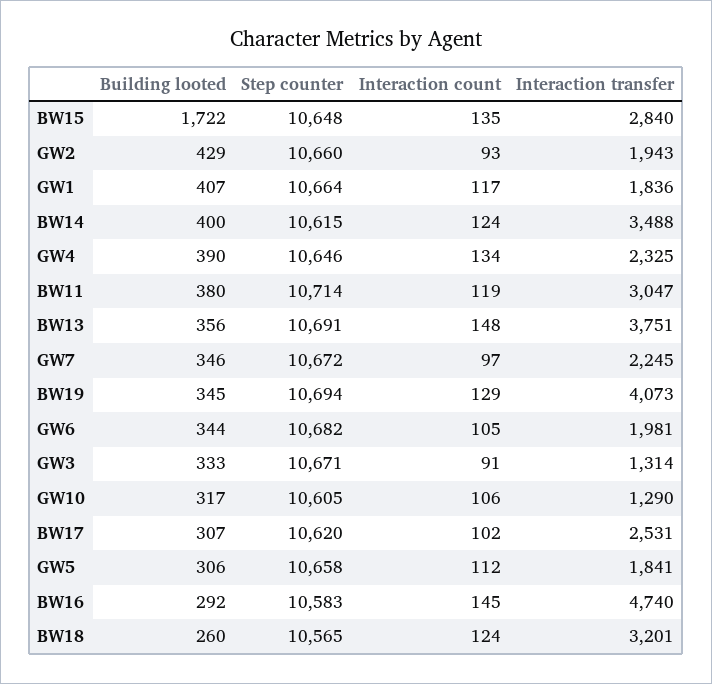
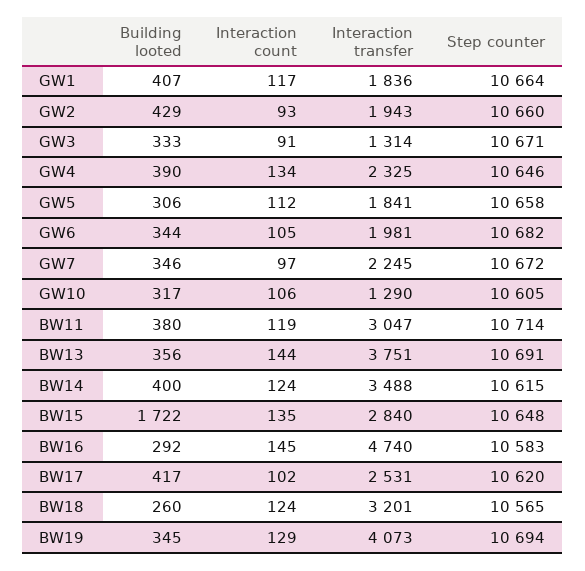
  {
    "Building looted": {
      "BW15": 1722,
      "GW2": 429,
      "GW1": 407,
      "BW14": 400,
      "GW4": 390,
      "BW11": 380,
      "BW13": 356,
      "GW7": 346,
      "BW19": 345,
      "GW6": 344,
      "GW3": 333,
      "GW10": 317,
-     "BW17": 307,
+     "BW17": 417,
      "GW5": 306,
      "BW16": 292,
      "BW18": 260
    },
    "Step counter": {
      "BW15": 10648,
      "GW2": 10660,
      "GW1": 10664,
      "BW14": 10615,
      "GW4": 10646,
      "BW11": 10714,
      "BW13": 10691,
      "GW7": 10672,
      "BW19": 10694,
      "GW6": 10682,
      "GW3": 10671,
      "GW10": 10605,
      "BW17": 10620,
      "GW5": 10658,
      "BW16": 10583,
      "BW18": 10565
    },
    "Interaction count": {
      "BW15": 135,
      "GW2": 93,
      "GW1": 117,
      "BW14": 124,
      "GW4": 134,
      "BW11": 119,
-     "BW13": 148,
+     "BW13": 144,
      "GW7": 97,
      "BW19": 129,
      "GW6": 105,
      "GW3": 91,
      "GW10": 106,
      "BW17": 102,
      "GW5": 112,
      "BW16": 145,
      "BW18": 124
    },
    "Interaction transfer": {
      "BW15": 2840,
      "GW2": 1943,
      "GW1": 1836,
      "BW14": 3488,
      "GW4": 2325,
      "BW11": 3047,
      "BW13": 3751,
      "GW7": 2245,
      "BW19": 4073,
      "GW6": 1981,
      "GW3": 1314,
      "GW10": 1290,
      "BW17": 2531,
      "GW5": 1841,
      "BW16": 4740,
      "BW18": 3201
    }
  }

